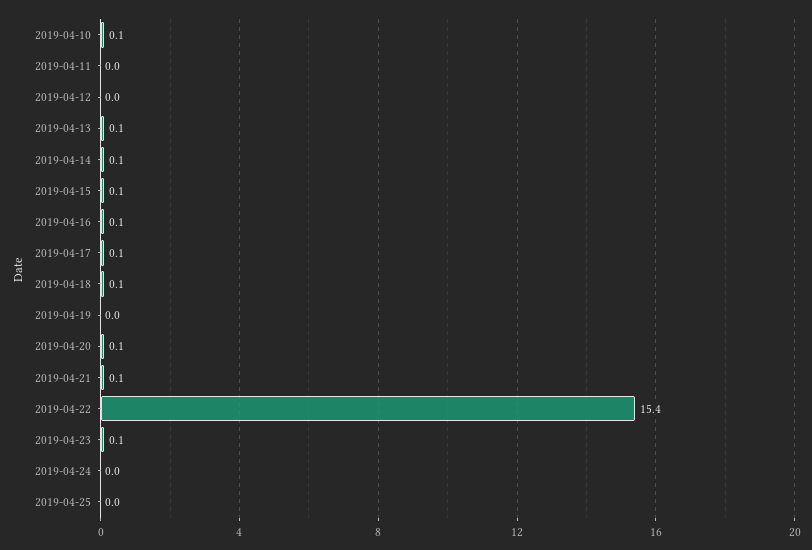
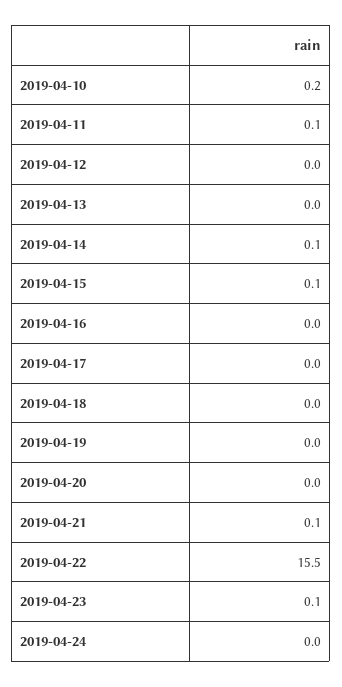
  {
-   "2019-04-10": 0.1,
+   "2019-04-10": 0.2,
-   "2019-04-11": 0,
+   "2019-04-11": 0.1,
    "2019-04-12": 0,
-   "2019-04-13": 0.1,
+   "2019-04-13": 0,
    "2019-04-14": 0.1,
    "2019-04-15": 0.1,
-   "2019-04-16": 0.1,
+   "2019-04-16": 0,
-   "2019-04-17": 0.1,
+   "2019-04-17": 0,
-   "2019-04-18": 0.1,
+   "2019-04-18": 0,
    "2019-04-19": 0,
-   "2019-04-20": 0.1,
+   "2019-04-20": 0,
    "2019-04-21": 0.1,
-   "2019-04-22": 15.4,
+   "2019-04-22": 15.5,
    "2019-04-23": 0.1,
-   "2019-04-24": 0,
+   "2019-04-24": 0
-   "2019-04-25": 0
  }

